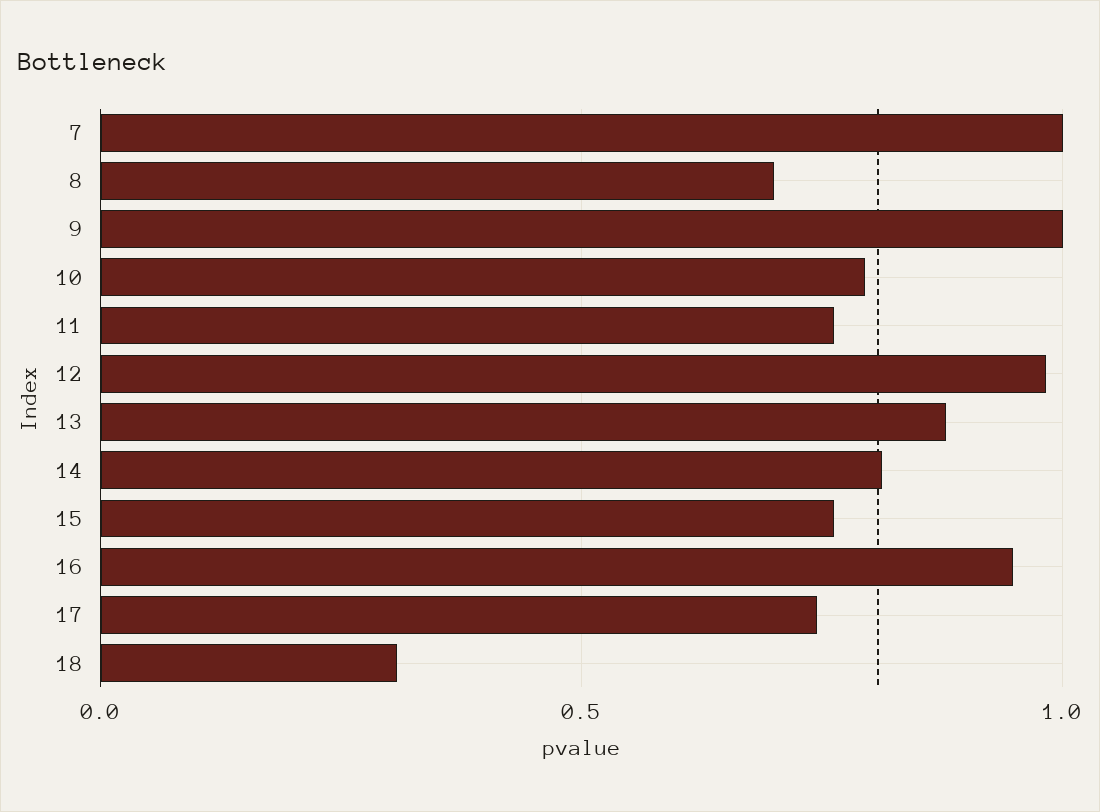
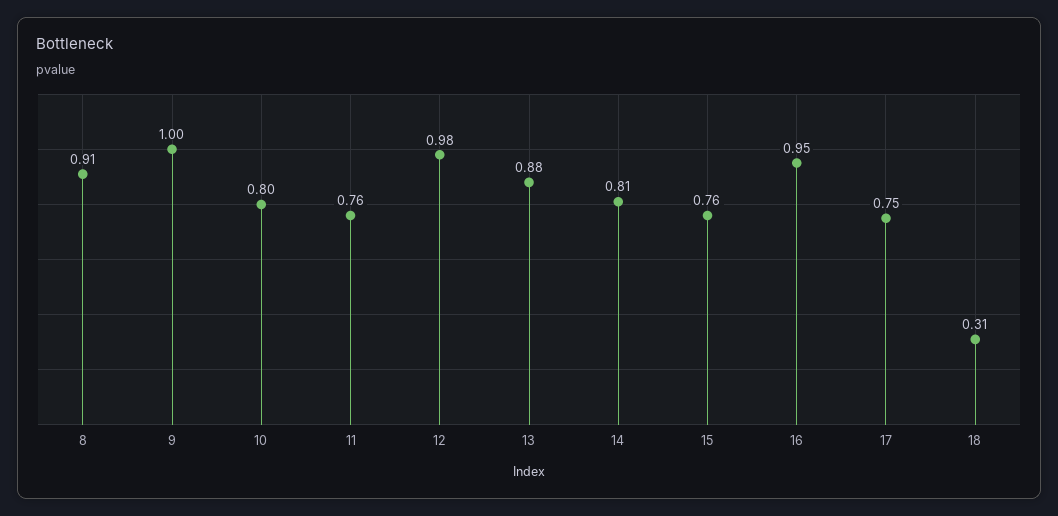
  {
-   "7": 1,
-   "8": 0.7,
+   "8": 0.91,
    "9": 1,
    "10": 0.8,
    "11": 0.76,
    "12": 0.98,
    "13": 0.88,
    "14": 0.81,
    "15": 0.76,
    "16": 0.95,
    "17": 0.75,
    "18": 0.31
  }

